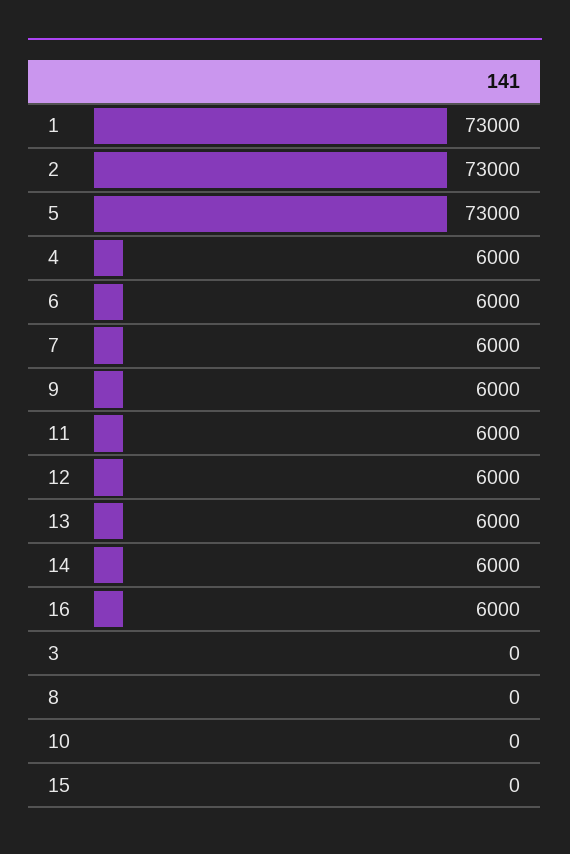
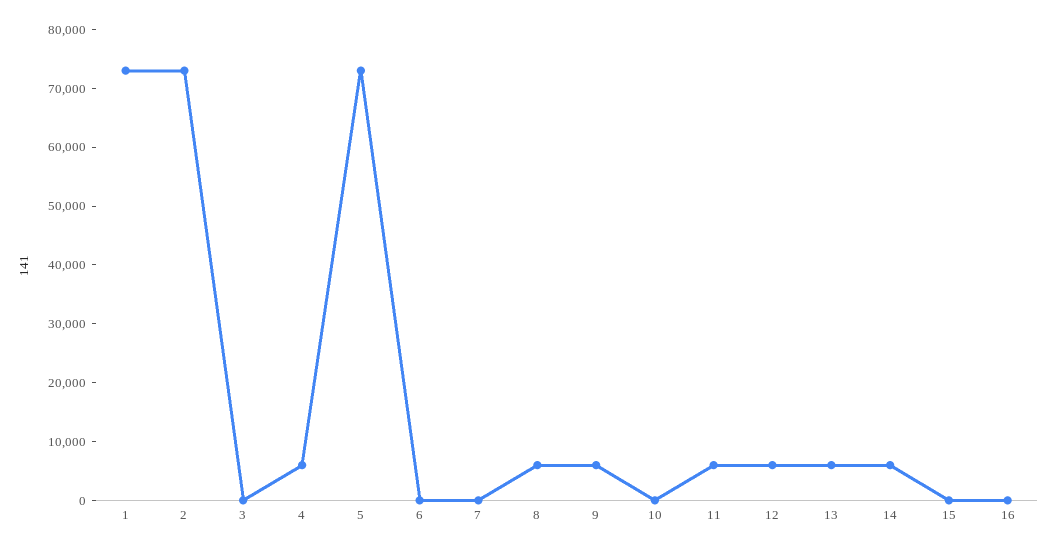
  {
    "1": 73000,
    "2": 73000,
    "5": 73000,
    "4": 6000,
-   "6": 6000,
+   "6": 0,
-   "7": 6000,
+   "7": 0,
    "9": 6000,
    "11": 6000,
    "12": 6000,
    "13": 6000,
    "14": 6000,
-   "16": 6000,
+   "16": 0,
    "3": 0,
-   "8": 0,
+   "8": 6000,
    "10": 0,
    "15": 0
  }

